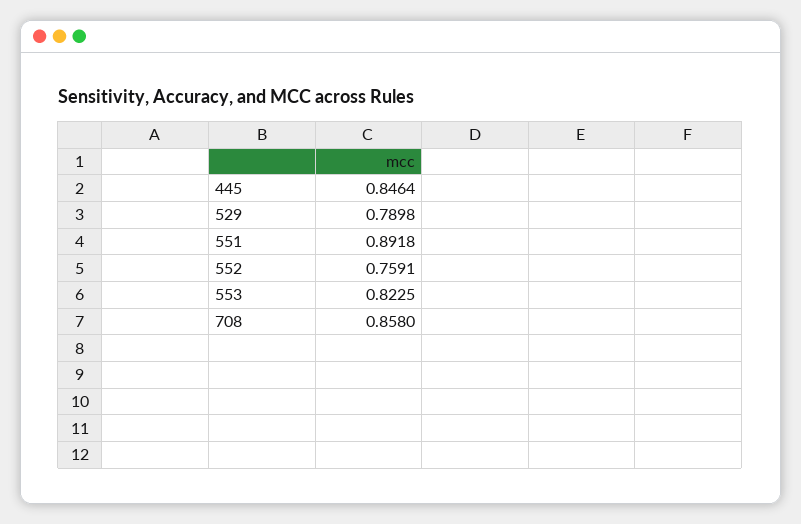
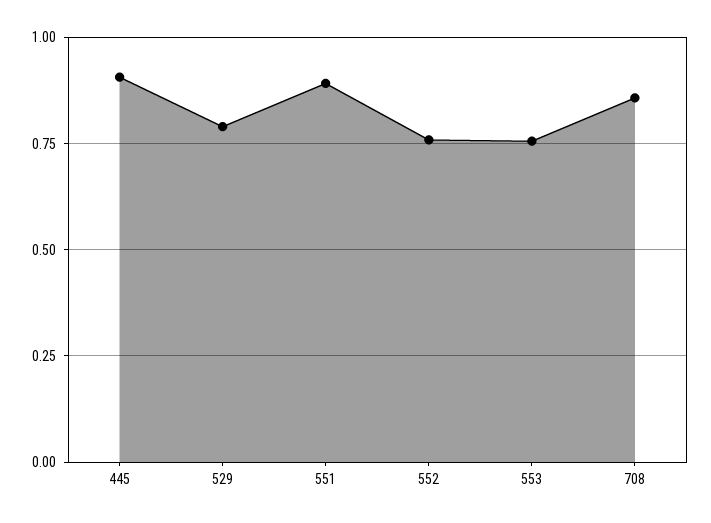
  {
-   "445": 0.8464,
+   "445": 0.9,
    "529": 0.7898,
    "551": 0.8918,
    "552": 0.7591,
-   "553": 0.8225,
+   "553": 0.75,
    "708": 0.858
  }

